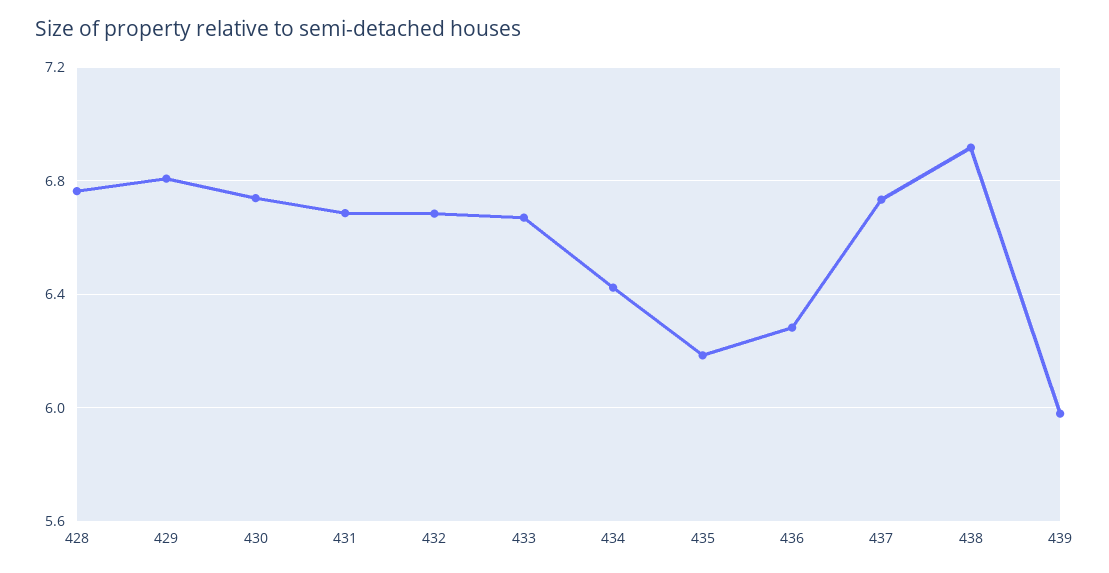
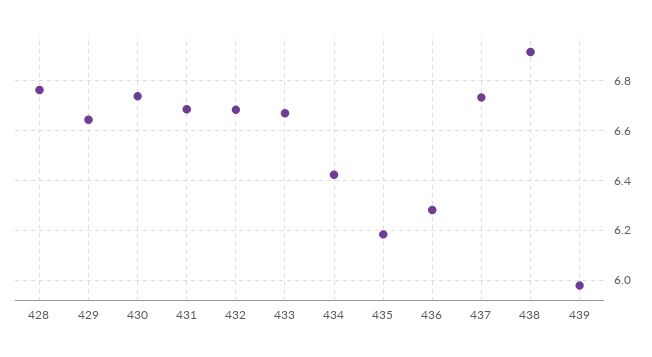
  {
    "428": 6.775,
-   "429": 6.8,
+   "429": 6.65,
    "430": 6.75,
    "431": 6.675,
    "432": 6.675,
    "433": 6.675,
    "434": 6.425,
    "435": 6.175,
    "436": 6.275,
    "437": 6.725,
    "438": 6.925,
    "439": 5.975
  }

